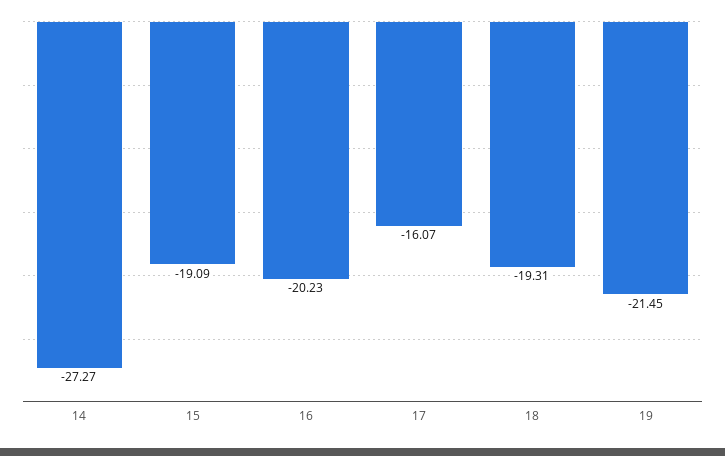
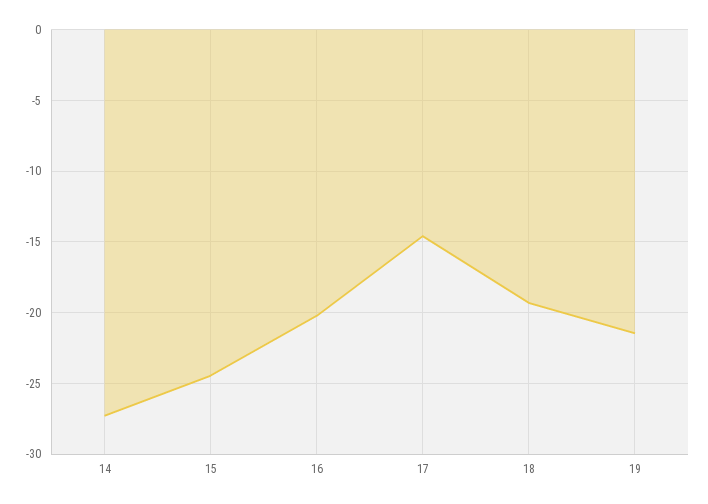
  {
    "14": -27.27,
-   "15": -19.09,
+   "15": -24.5,
    "16": -20.23,
-   "17": -16.07,
+   "17": -14.5,
    "18": -19.31,
    "19": -21.45
  }

